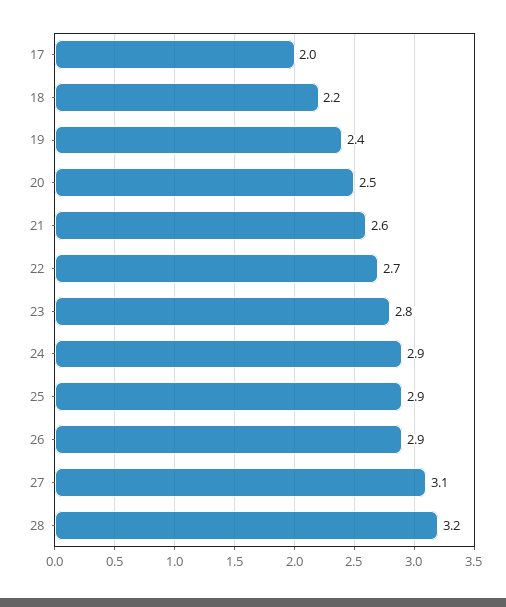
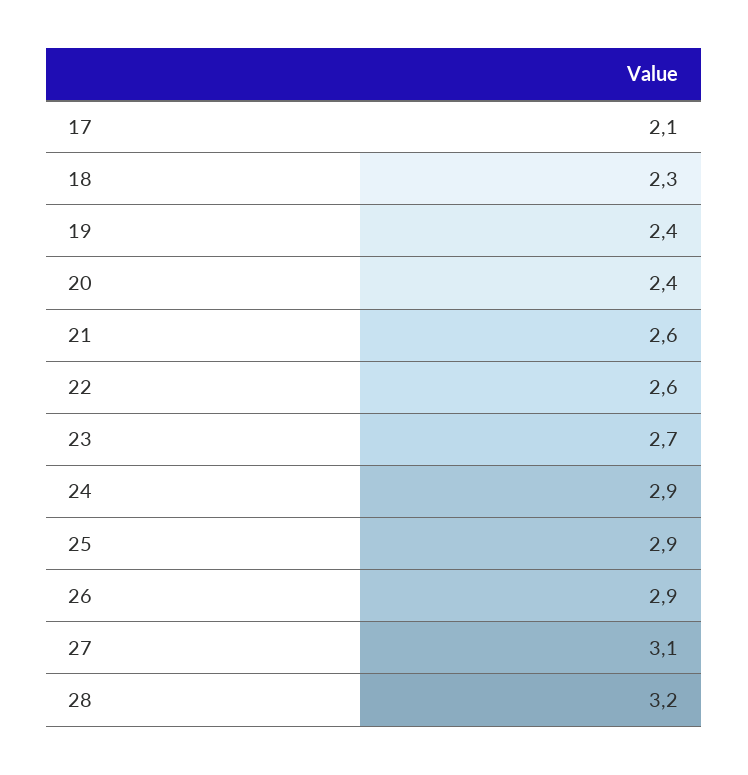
  {
-   "17": 2,
+   "17": 2.1,
-   "18": 2.2,
+   "18": 2.3,
    "19": 2.4,
-   "20": 2.5,
+   "20": 2.4,
    "21": 2.6,
-   "22": 2.7,
+   "22": 2.6,
-   "23": 2.8,
+   "23": 2.7,
    "24": 2.9,
    "25": 2.9,
    "26": 2.9,
    "27": 3.1,
    "28": 3.2
  }

